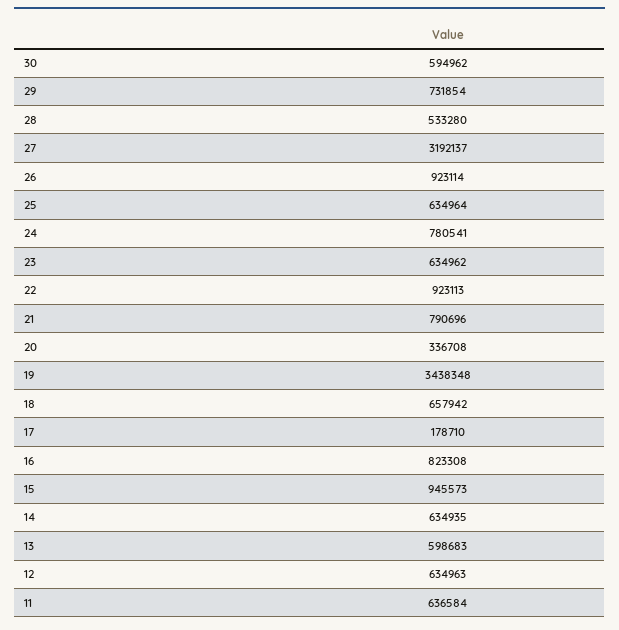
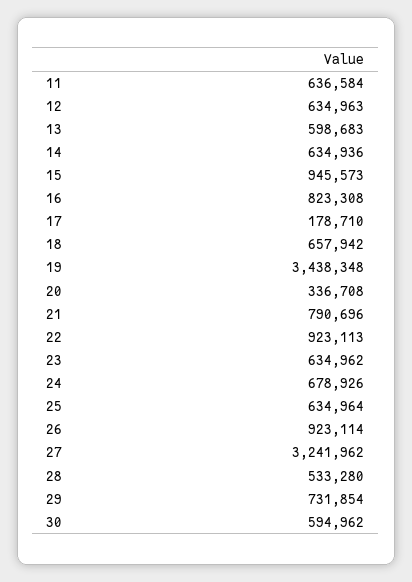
  {
    "30": 594962,
    "29": 731854,
    "28": 533280,
-   "27": 3192137,
+   "27": 3241962,
    "26": 923114,
    "25": 634964,
-   "24": 780541,
+   "24": 678926,
    "23": 634962,
    "22": 923113,
    "21": 790696,
    "20": 336708,
    "19": 3438348,
    "18": 657942,
    "17": 178710,
    "16": 823308,
    "15": 945573,
-   "14": 634935,
+   "14": 634936,
    "13": 598683,
    "12": 634963,
    "11": 636584
  }

